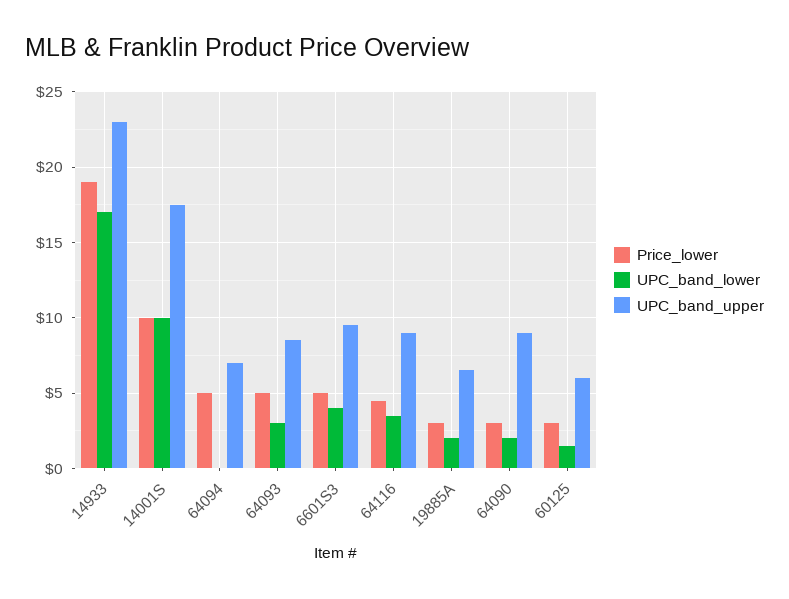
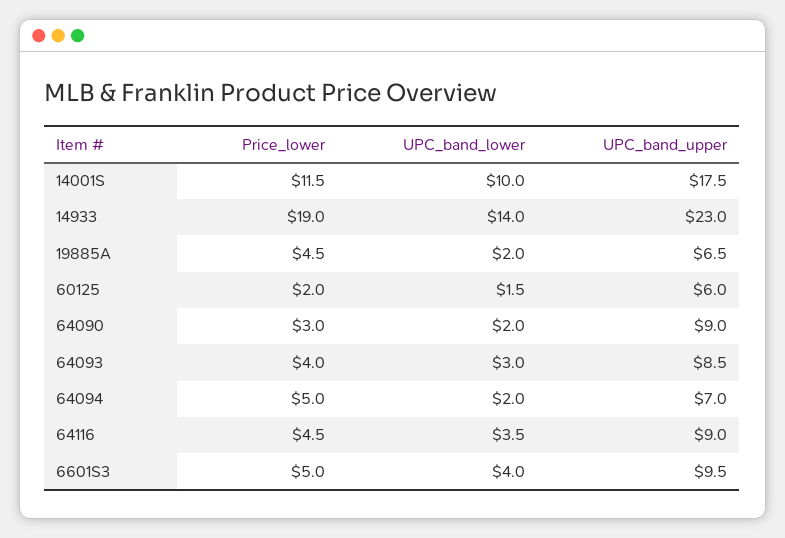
  {
    "Price_lower": {
      "14933": 19,
-     "14001S": 10,
+     "14001S": 11.5,
      "64094": 5,
-     "64093": 5,
+     "64093": 4,
      "6601S3": 5,
      "64116": 4.5,
-     "19885A": 3,
+     "19885A": 4.5,
      "64090": 3,
-     "60125": 3
+     "60125": 2
    },
    "UPC_band_lower": {
-     "14933": 17,
+     "14933": 14,
      "14001S": 10,
-     "64094": 0,
+     "64094": 2,
      "64093": 3,
      "6601S3": 4,
      "64116": 3.5,
      "19885A": 2,
      "64090": 2,
      "60125": 1.5
    },
    "UPC_band_upper": {
      "14933": 23,
      "14001S": 17.5,
      "64094": 7,
      "64093": 8.5,
      "6601S3": 9.5,
      "64116": 9,
      "19885A": 6.5,
      "64090": 9,
      "60125": 6
    }
  }

